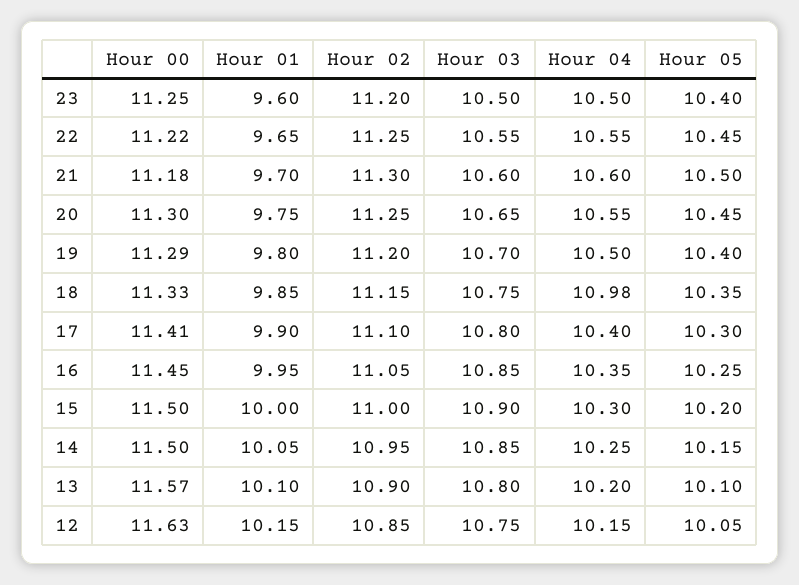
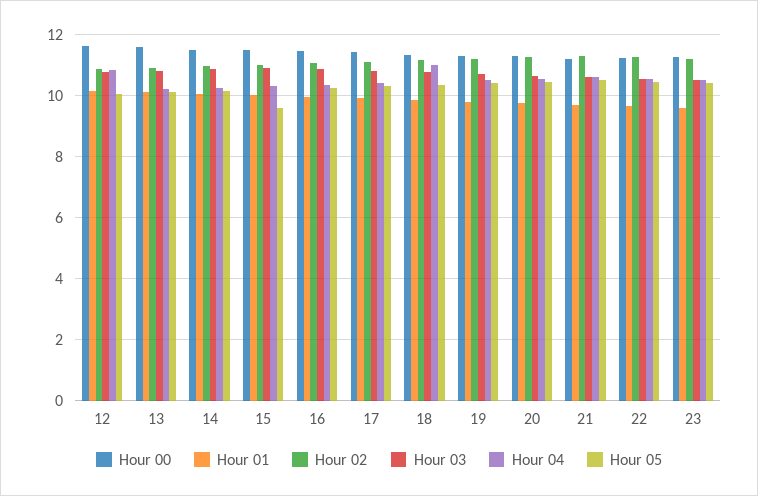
  {
    "Hour 00": {
      "23": 11.25,
      "22": 11.22,
      "21": 11.18,
      "20": 11.3,
      "19": 11.29,
      "18": 11.33,
      "17": 11.41,
      "16": 11.45,
      "15": 11.5,
      "14": 11.5,
      "13": 11.57,
      "12": 11.63
    },
    "Hour 01": {
      "23": 9.6,
      "22": 9.65,
      "21": 9.7,
      "20": 9.75,
      "19": 9.8,
      "18": 9.85,
      "17": 9.9,
      "16": 9.95,
      "15": 10,
      "14": 10.05,
      "13": 10.1,
      "12": 10.15
    },
    "Hour 02": {
      "23": 11.2,
      "22": 11.25,
      "21": 11.3,
      "20": 11.25,
      "19": 11.2,
      "18": 11.15,
      "17": 11.1,
      "16": 11.05,
      "15": 11,
      "14": 10.95,
      "13": 10.9,
      "12": 10.85
    },
    "Hour 03": {
      "23": 10.5,
      "22": 10.55,
      "21": 10.6,
      "20": 10.65,
      "19": 10.7,
      "18": 10.75,
      "17": 10.8,
      "16": 10.85,
      "15": 10.9,
      "14": 10.85,
      "13": 10.8,
      "12": 10.75
    },
    "Hour 04": {
      "23": 10.5,
      "22": 10.55,
      "21": 10.6,
      "20": 10.55,
      "19": 10.5,
      "18": 10.98,
      "17": 10.4,
      "16": 10.35,
      "15": 10.3,
      "14": 10.25,
      "13": 10.2,
-     "12": 10.15
+     "12": 10.8
    },
    "Hour 05": {
      "23": 10.4,
      "22": 10.45,
      "21": 10.5,
      "20": 10.45,
      "19": 10.4,
      "18": 10.35,
      "17": 10.3,
      "16": 10.25,
-     "15": 10.2,
+     "15": 9.6,
      "14": 10.15,
      "13": 10.1,
      "12": 10.05
    }
  }

